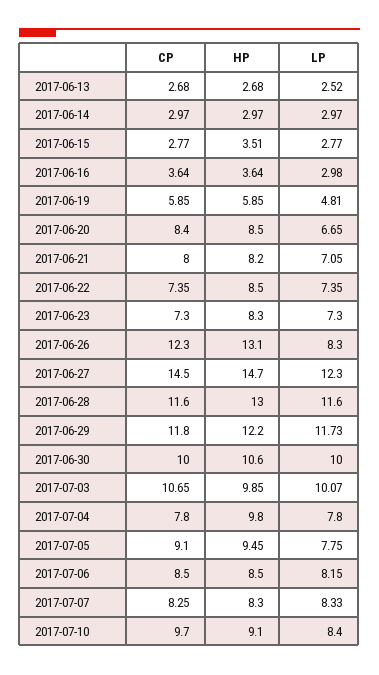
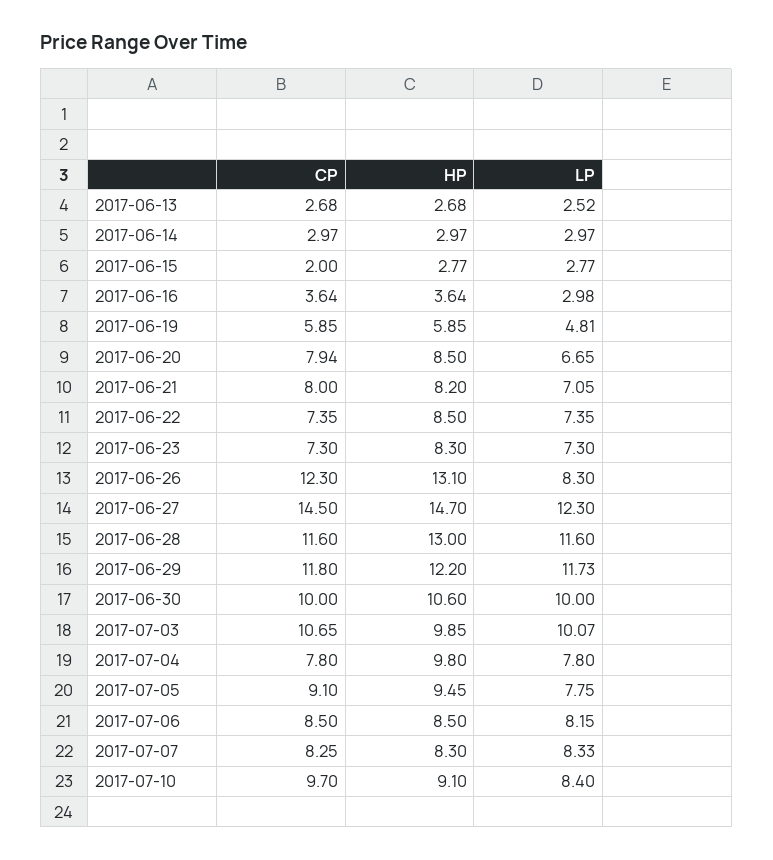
  {
    "CP": {
      "2017-06-13": 2.68,
      "2017-06-14": 2.97,
-     "2017-06-15": 2.77,
+     "2017-06-15": 2,
      "2017-06-16": 3.64,
      "2017-06-19": 5.85,
-     "2017-06-20": 8.4,
+     "2017-06-20": 7.94,
      "2017-06-21": 8,
      "2017-06-22": 7.35,
      "2017-06-23": 7.3,
      "2017-06-26": 12.3,
      "2017-06-27": 14.5,
      "2017-06-28": 11.6,
      "2017-06-29": 11.8,
      "2017-06-30": 10,
      "2017-07-03": 10.65,
      "2017-07-04": 7.8,
      "2017-07-05": 9.1,
      "2017-07-06": 8.5,
      "2017-07-07": 8.25,
      "2017-07-10": 9.7
    },
    "HP": {
      "2017-06-13": 2.68,
      "2017-06-14": 2.97,
-     "2017-06-15": 3.51,
+     "2017-06-15": 2.77,
      "2017-06-16": 3.64,
      "2017-06-19": 5.85,
      "2017-06-20": 8.5,
      "2017-06-21": 8.2,
      "2017-06-22": 8.5,
      "2017-06-23": 8.3,
      "2017-06-26": 13.1,
      "2017-06-27": 14.7,
      "2017-06-28": 13,
      "2017-06-29": 12.2,
      "2017-06-30": 10.6,
      "2017-07-03": 9.85,
      "2017-07-04": 9.8,
      "2017-07-05": 9.45,
      "2017-07-06": 8.5,
      "2017-07-07": 8.3,
      "2017-07-10": 9.1
    },
    "LP": {
      "2017-06-13": 2.52,
      "2017-06-14": 2.97,
      "2017-06-15": 2.77,
      "2017-06-16": 2.98,
      "2017-06-19": 4.81,
      "2017-06-20": 6.65,
      "2017-06-21": 7.05,
      "2017-06-22": 7.35,
      "2017-06-23": 7.3,
      "2017-06-26": 8.3,
      "2017-06-27": 12.3,
      "2017-06-28": 11.6,
      "2017-06-29": 11.73,
      "2017-06-30": 10,
      "2017-07-03": 10.07,
      "2017-07-04": 7.8,
      "2017-07-05": 7.75,
      "2017-07-06": 8.15,
      "2017-07-07": 8.33,
      "2017-07-10": 8.4
    }
  }

